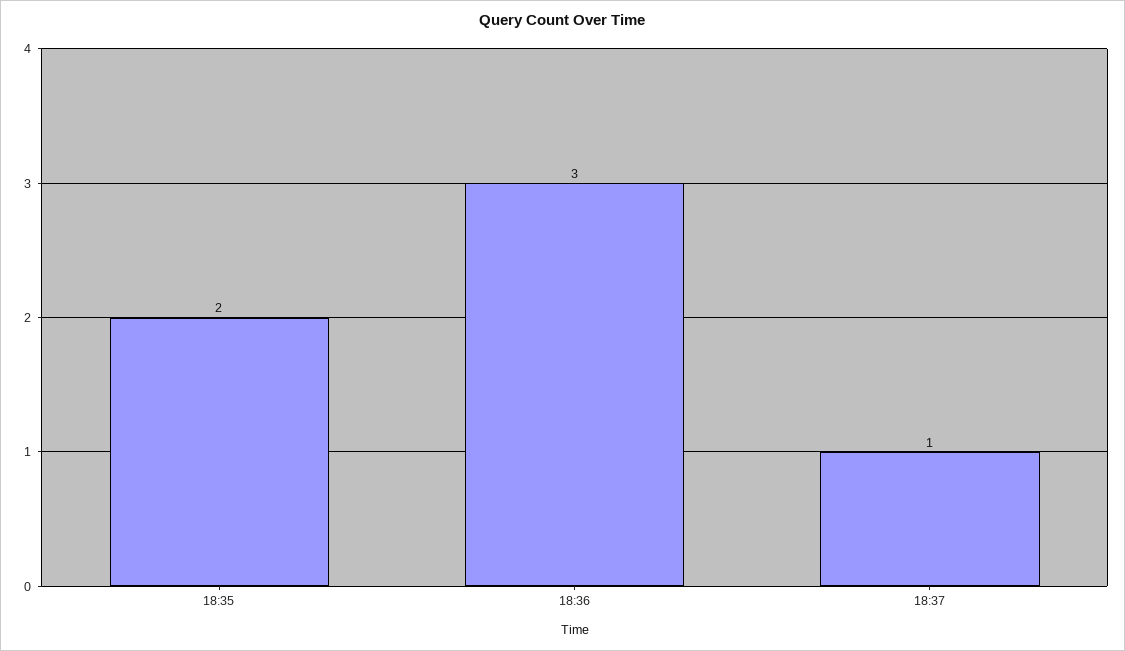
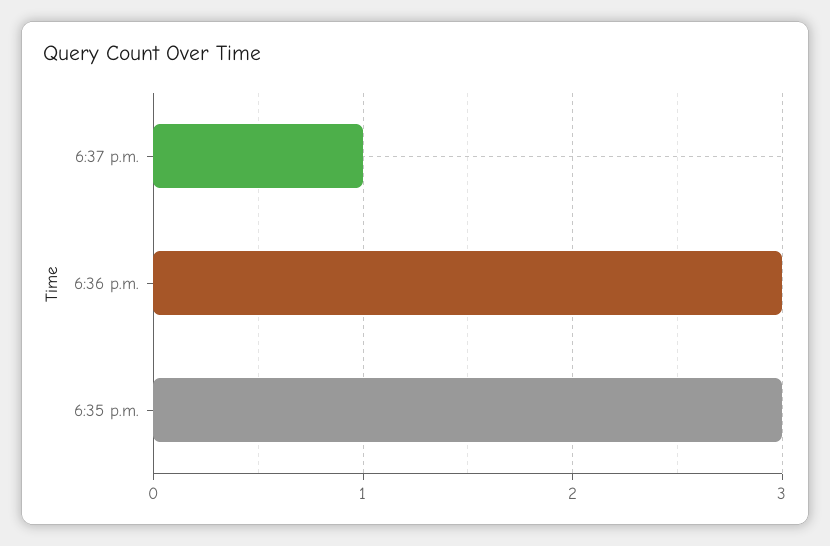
  {
-   "18:35": 2,
+   "18:35": 3,
    "18:36": 3,
    "18:37": 1
  }

